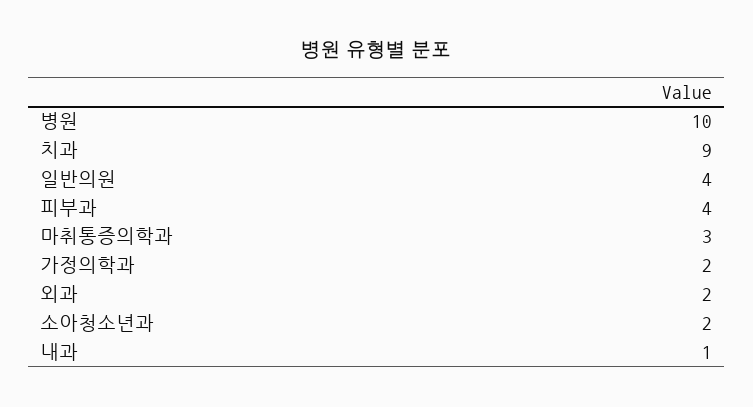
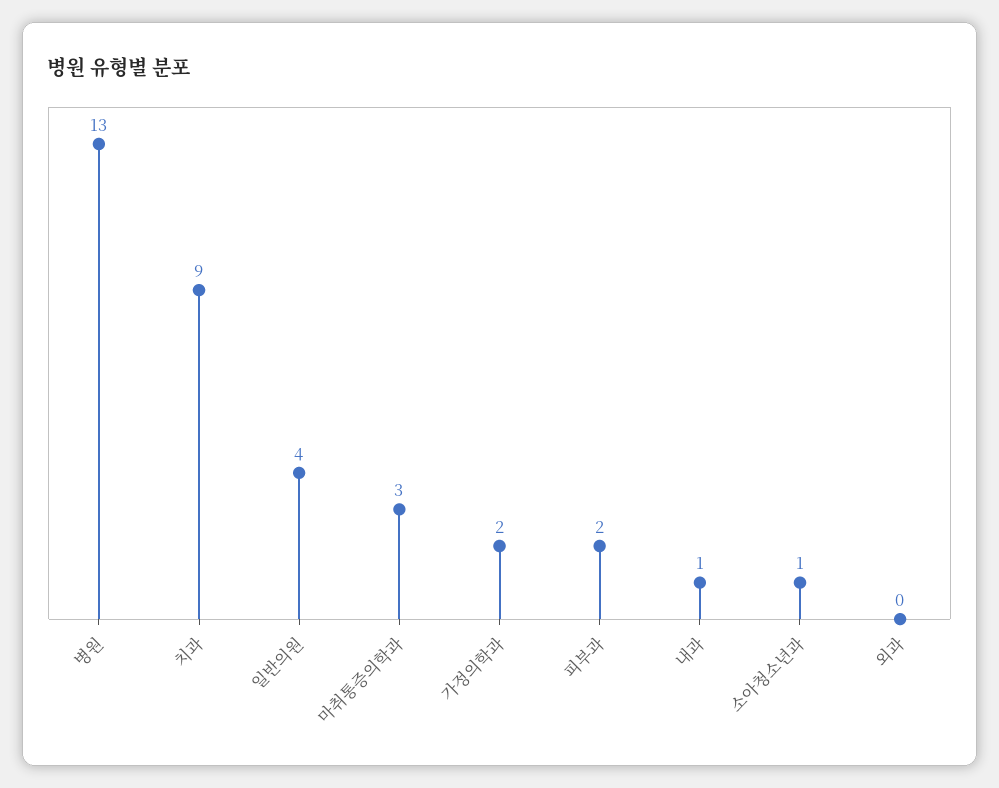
  {
-   "병원": 10,
+   "병원": 13,
    "치과": 9,
    "일반의원": 4,
-   "피부과": 4,
+   "피부과": 2,
    "마취통증의학과": 3,
    "가정의학과": 2,
-   "외과": 2,
+   "외과": 0,
-   "소아청소년과": 2,
+   "소아청소년과": 1,
    "내과": 1
  }

